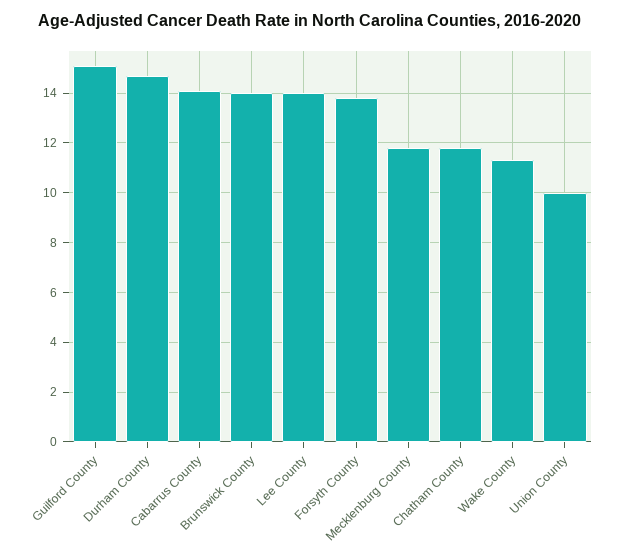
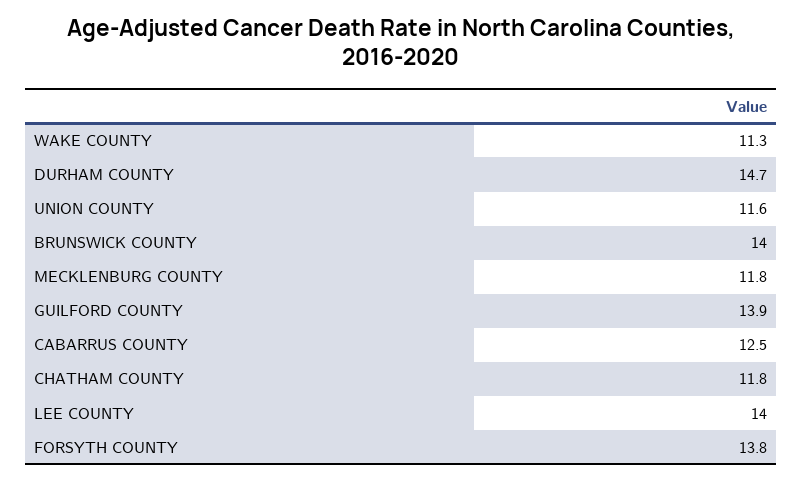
  {
-   "Guilford County": 15,
+   "Guilford County": 13.9,
    "Durham County": 14.7,
-   "Cabarrus County": 14,
+   "Cabarrus County": 12.5,
    "Brunswick County": 14,
    "Lee County": 14,
    "Forsyth County": 13.8,
    "Mecklenburg County": 11.8,
    "Chatham County": 11.8,
    "Wake County": 11.3,
-   "Union County": 10
+   "Union County": 11.6
  }

